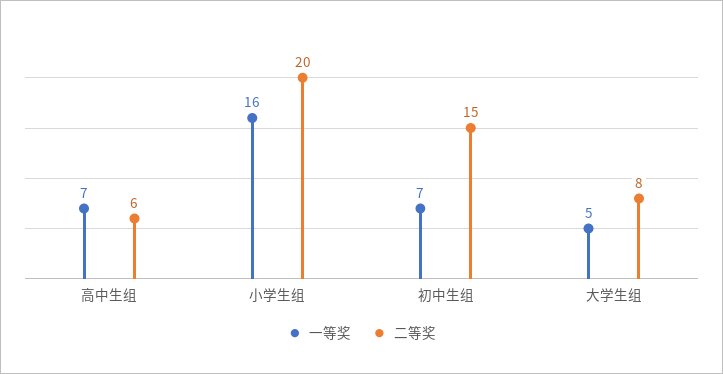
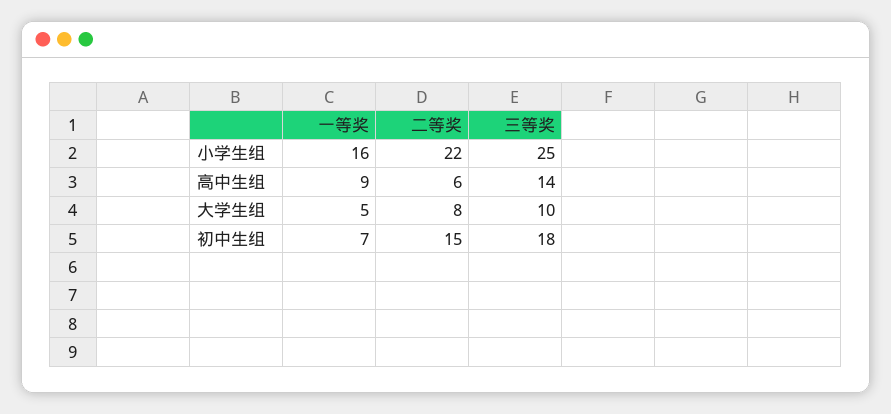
  {
    "一等奖": {
-     "高中生组": 7,
+     "高中生组": 9,
      "小学生组": 16,
      "初中生组": 7,
      "大学生组": 5
    },
    "二等奖": {
      "高中生组": 6,
-     "小学生组": 20,
+     "小学生组": 22,
      "初中生组": 15,
      "大学生组": 8
-   }
+   },
+   "三等奖": {
+     "小学生组": 25,
+     "高中生组": 14,
+     "大学生组": 10,
+     "初中生组": 18
+   }
  }

